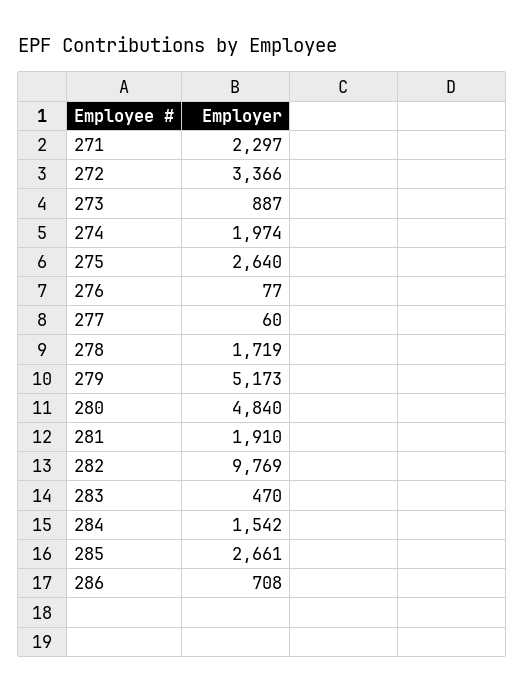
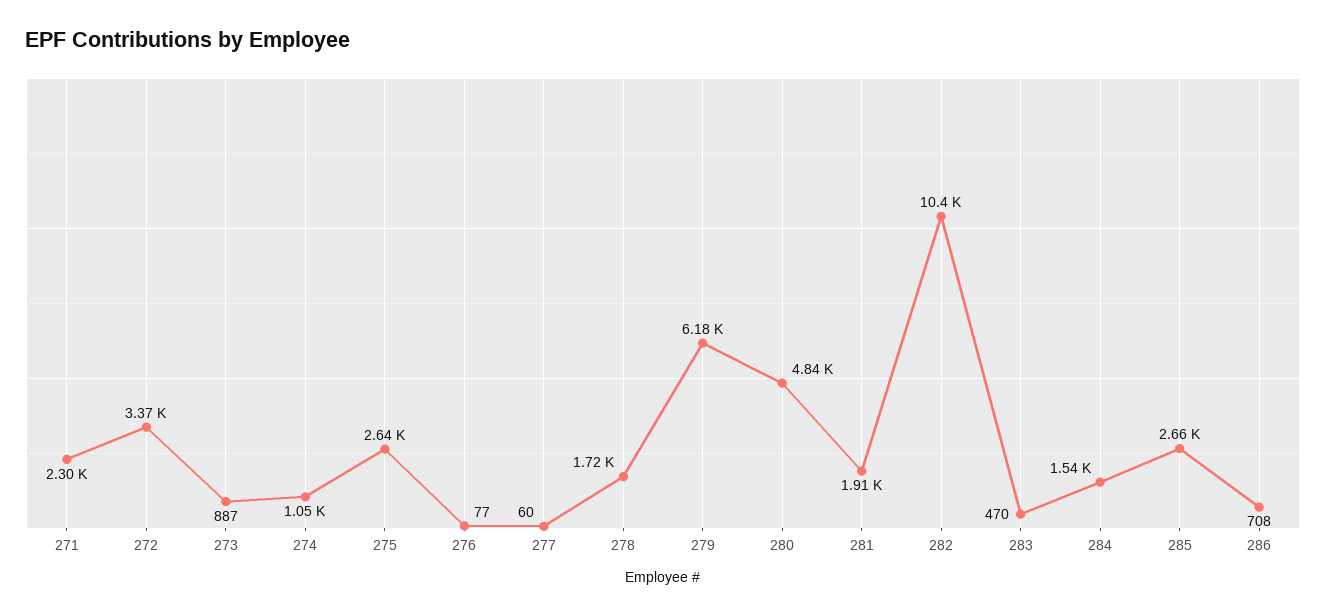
  {
    "271": 2297,
    "272": 3366,
    "273": 887,
-   "274": 1974,
+   "274": 1050,
    "275": 2640,
    "276": 77,
    "277": 60,
    "278": 1719,
-   "279": 5173,
+   "279": 6180,
    "280": 4840,
    "281": 1910,
-   "282": 9769,
+   "282": 10400,
    "283": 470,
    "284": 1542,
    "285": 2661,
    "286": 708
  }

